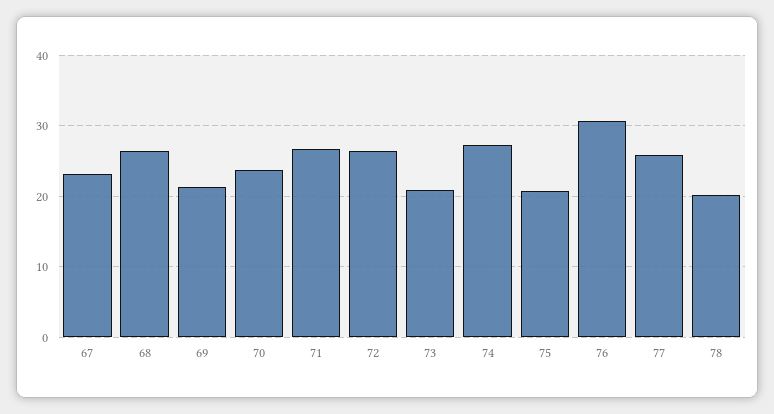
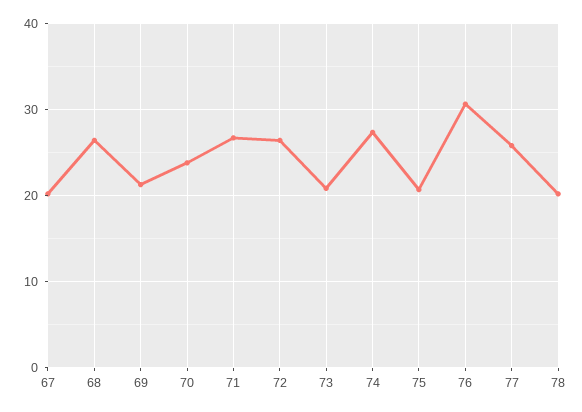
  {
-   "67": 23,
+   "67": 20,
    "68": 26,
    "69": 21,
    "70": 24,
    "71": 27,
    "72": 26,
    "73": 21,
    "74": 27,
    "75": 21,
    "76": 31,
    "77": 26,
    "78": 20
  }

